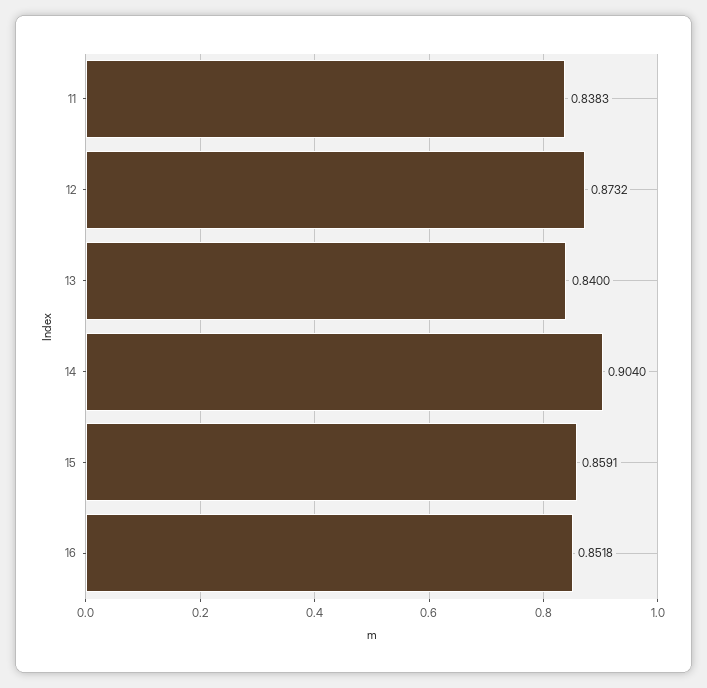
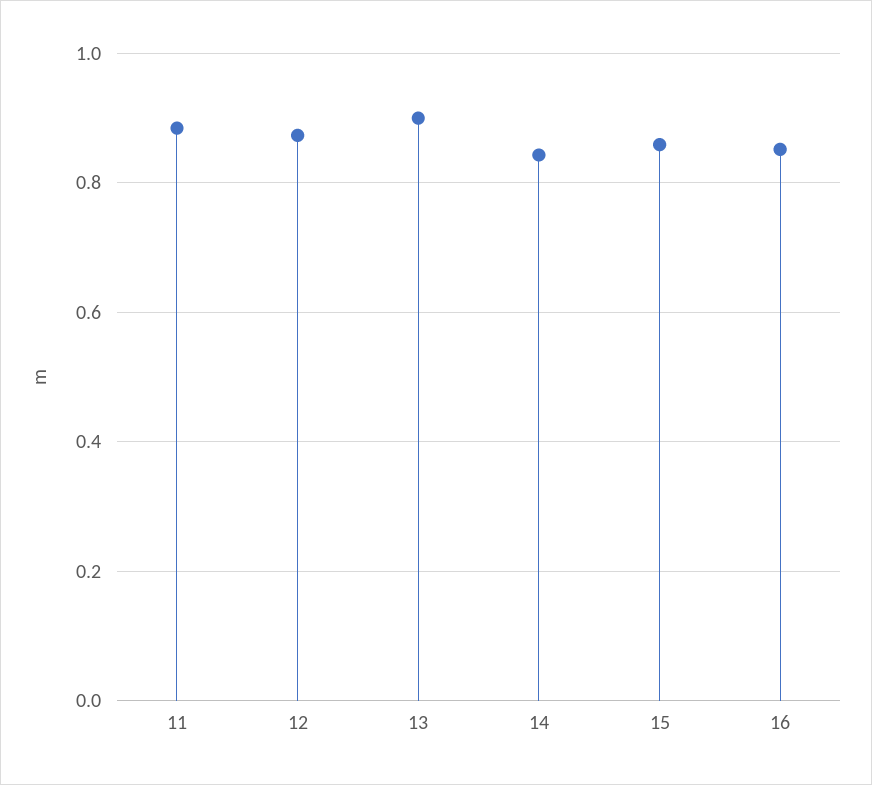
  {
-   "11": 0.8383,
+   "11": 0.88,
    "12": 0.8732,
-   "13": 0.84,
+   "13": 0.9,
-   "14": 0.904,
+   "14": 0.84,
    "15": 0.8591,
    "16": 0.8518
  }

